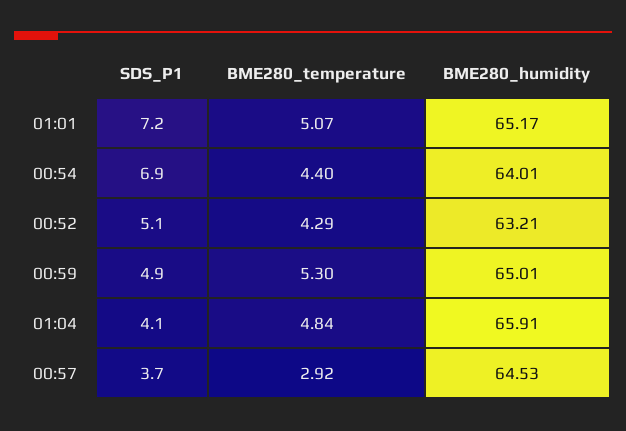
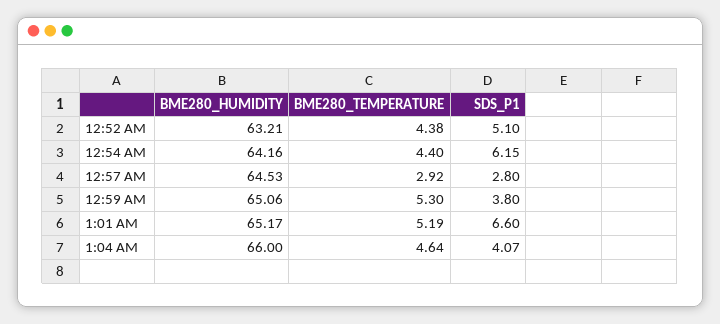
  {
    "SDS_P1": {
-     "01:01": 7.2,
+     "01:01": 6.6,
-     "00:54": 6.9,
+     "00:54": 6.15,
      "00:52": 5.1,
-     "00:59": 4.9,
+     "00:59": 3.8,
      "01:04": 4.07,
-     "00:57": 3.7
+     "00:57": 2.8
    },
    "BME280_temperature": {
-     "01:01": 5.07,
+     "01:01": 5.19,
      "00:54": 4.4,
-     "00:52": 4.29,
+     "00:52": 4.38,
      "00:59": 5.3,
-     "01:04": 4.84,
+     "01:04": 4.64,
      "00:57": 2.92
    },
    "BME280_humidity": {
      "01:01": 65.17,
-     "00:54": 64.01,
+     "00:54": 64.16,
      "00:52": 63.21,
-     "00:59": 65.01,
+     "00:59": 65.06,
-     "01:04": 65.91,
+     "01:04": 66,
      "00:57": 64.53
    }
  }

